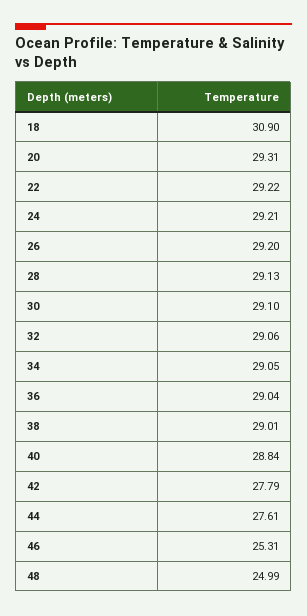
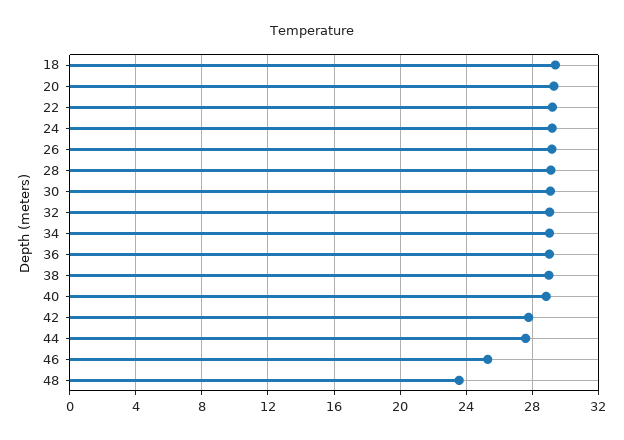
  {
-   "18": 30.9,
+   "18": 29.5,
    "20": 29.31,
    "22": 29.22,
    "24": 29.21,
    "26": 29.2,
    "28": 29.13,
    "30": 29.1,
    "32": 29.06,
    "34": 29.05,
    "36": 29.04,
    "38": 29.01,
    "40": 28.84,
    "42": 27.79,
    "44": 27.61,
    "46": 25.31,
-   "48": 24.99
+   "48": 23.5
  }

